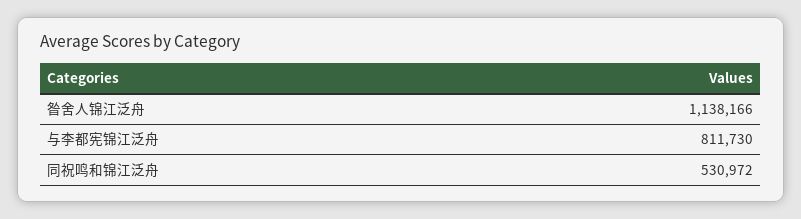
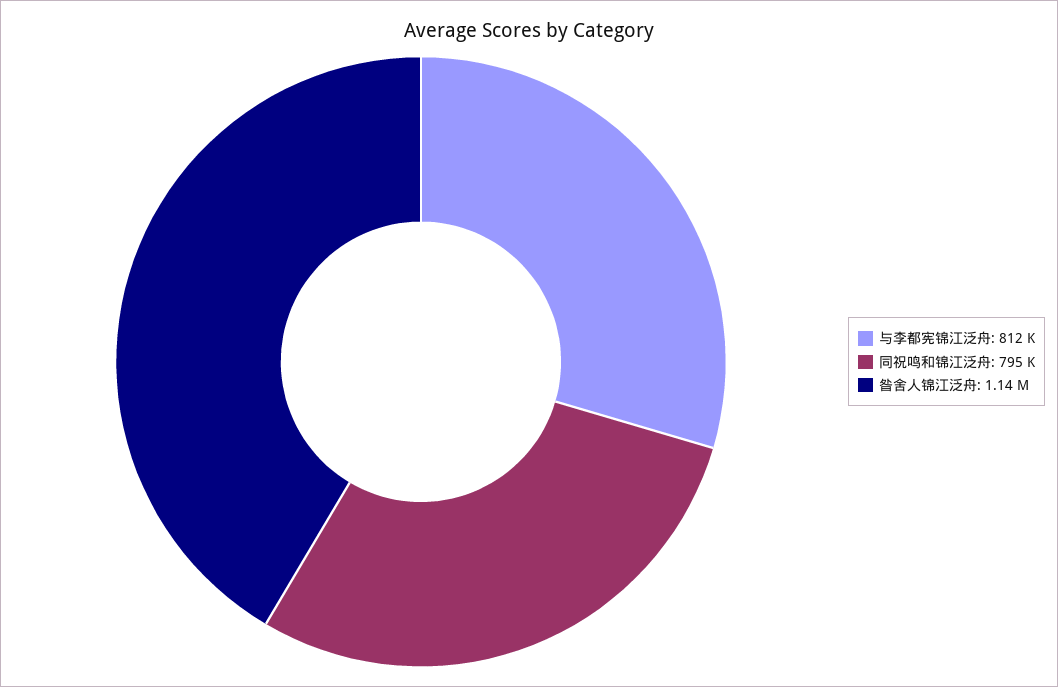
  {
    "昝舍人锦江泛舟": 1138166,
    "与李都宪锦江泛舟": 811730,
-   "同祝鸣和锦江泛舟": 530972
+   "同祝鸣和锦江泛舟": 795000
  }

